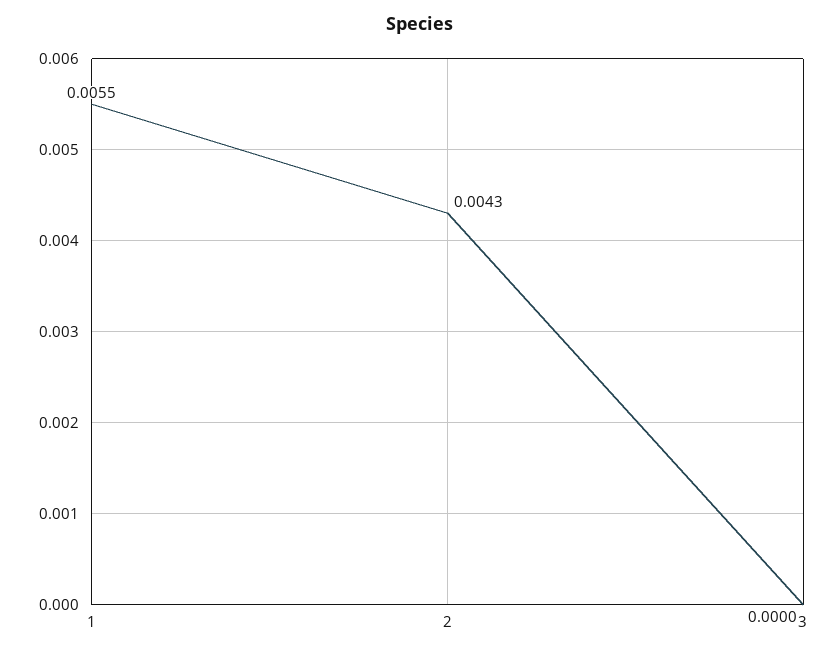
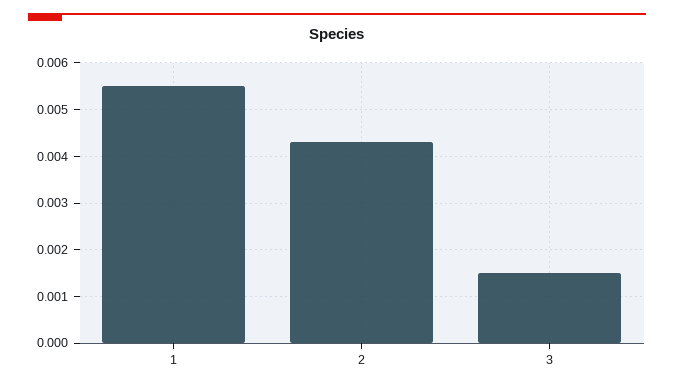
  {
    "1": 0.0055,
    "2": 0.0043,
-   "3": 0
+   "3": 0.0015
  }

